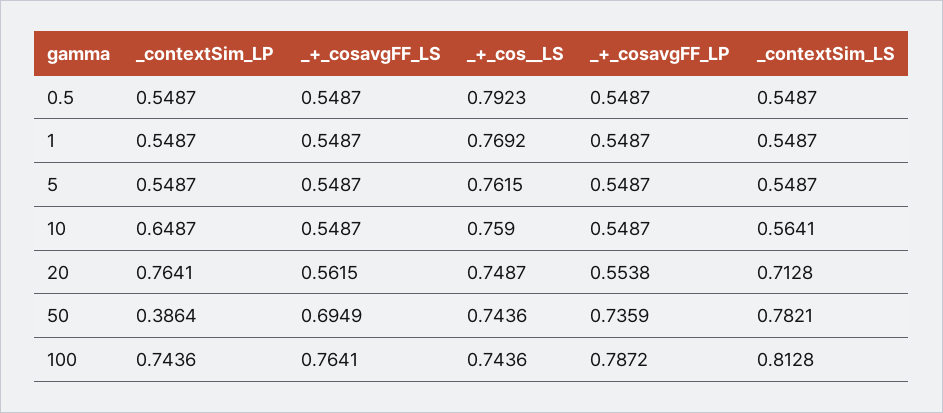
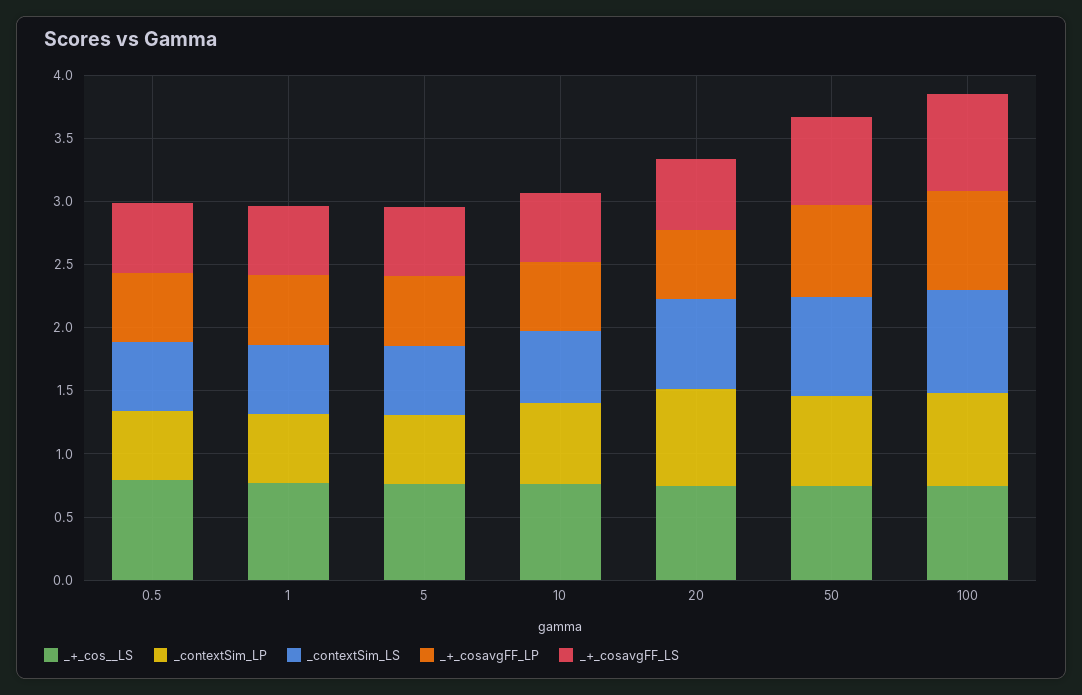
  {
    "_contextSim_LP": {
      "0.5": 0.5487,
      "1": 0.5487,
      "5": 0.5487,
      "10": 0.6487,
      "20": 0.7641,
-     "50": 0.3864,
+     "50": 0.7,
      "100": 0.7436
    },
    "_+_cosavgFF_LS": {
      "0.5": 0.5487,
      "1": 0.5487,
      "5": 0.5487,
      "10": 0.5487,
      "20": 0.5615,
      "50": 0.6949,
      "100": 0.7641
    },
    "_+_cos__LS": {
      "0.5": 0.7923,
      "1": 0.7692,
      "5": 0.7615,
      "10": 0.759,
      "20": 0.7487,
      "50": 0.7436,
      "100": 0.7436
    },
    "_+_cosavgFF_LP": {
      "0.5": 0.5487,
      "1": 0.5487,
      "5": 0.5487,
      "10": 0.5487,
      "20": 0.5538,
      "50": 0.7359,
      "100": 0.7872
    },
    "_contextSim_LS": {
      "0.5": 0.5487,
      "1": 0.5487,
      "5": 0.5487,
      "10": 0.5641,
      "20": 0.7128,
      "50": 0.7821,
      "100": 0.8128
    }
  }

